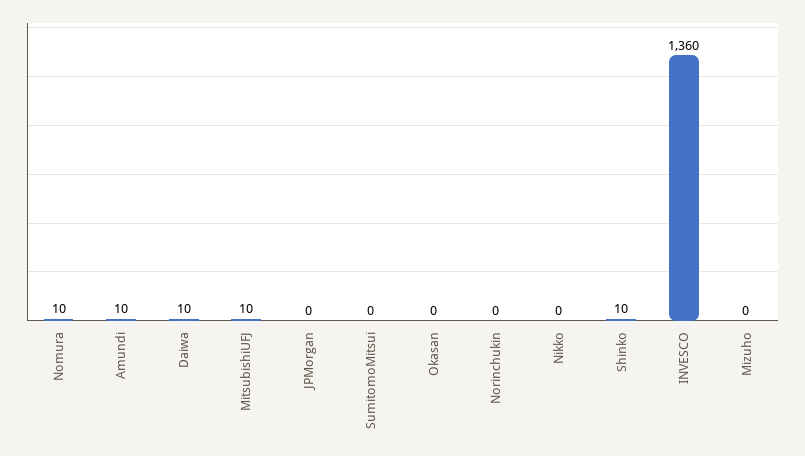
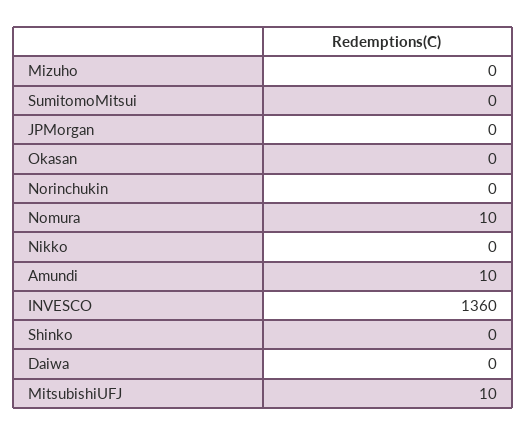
  {
    "Nomura": 10,
    "Amundi": 10,
-   "Daiwa": 10,
+   "Daiwa": 0,
    "MitsubishiUFJ": 10,
    "JPMorgan": 0,
    "SumitomoMitsui": 0,
    "Okasan": 0,
    "Norinchukin": 0,
    "Nikko": 0,
-   "Shinko": 10,
+   "Shinko": 0,
    "INVESCO": 1360,
    "Mizuho": 0
  }

